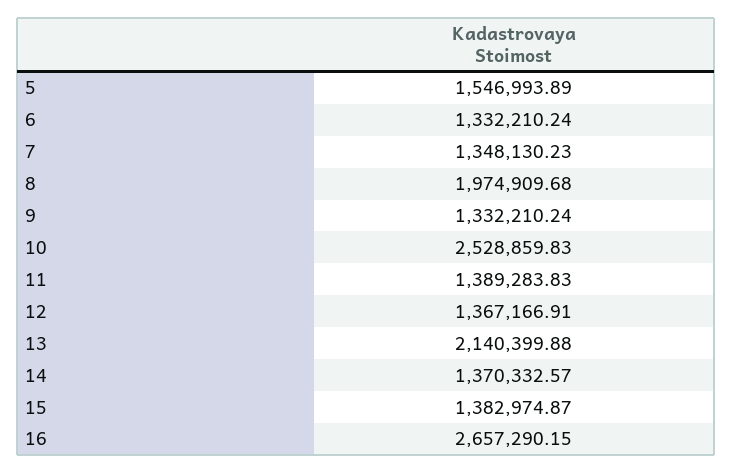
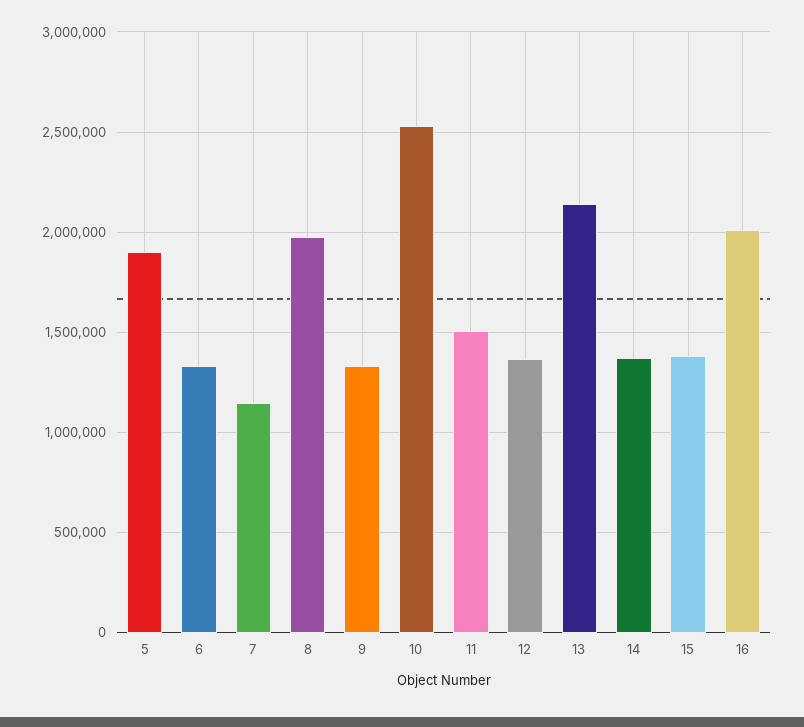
  {
-   "5": 1546993.89,
+   "5": 1900000,
    "6": 1332210.24,
-   "7": 1348130.23,
+   "7": 1150000,
    "8": 1974909.68,
    "9": 1332210.24,
    "10": 2528859.83,
-   "11": 1389283.83,
+   "11": 1500000,
    "12": 1367166.91,
    "13": 2140399.88,
    "14": 1370332.57,
    "15": 1382974.87,
-   "16": 2657290.15
+   "16": 2000000
  }

